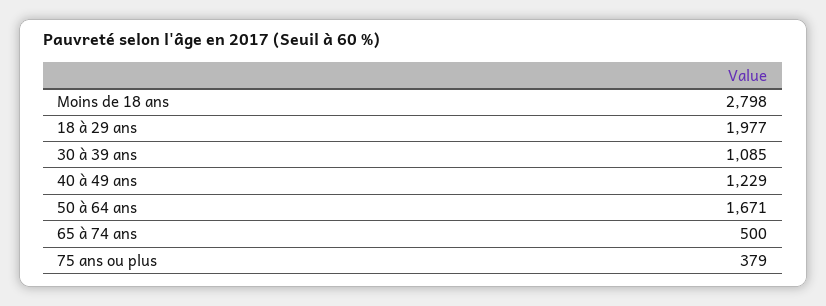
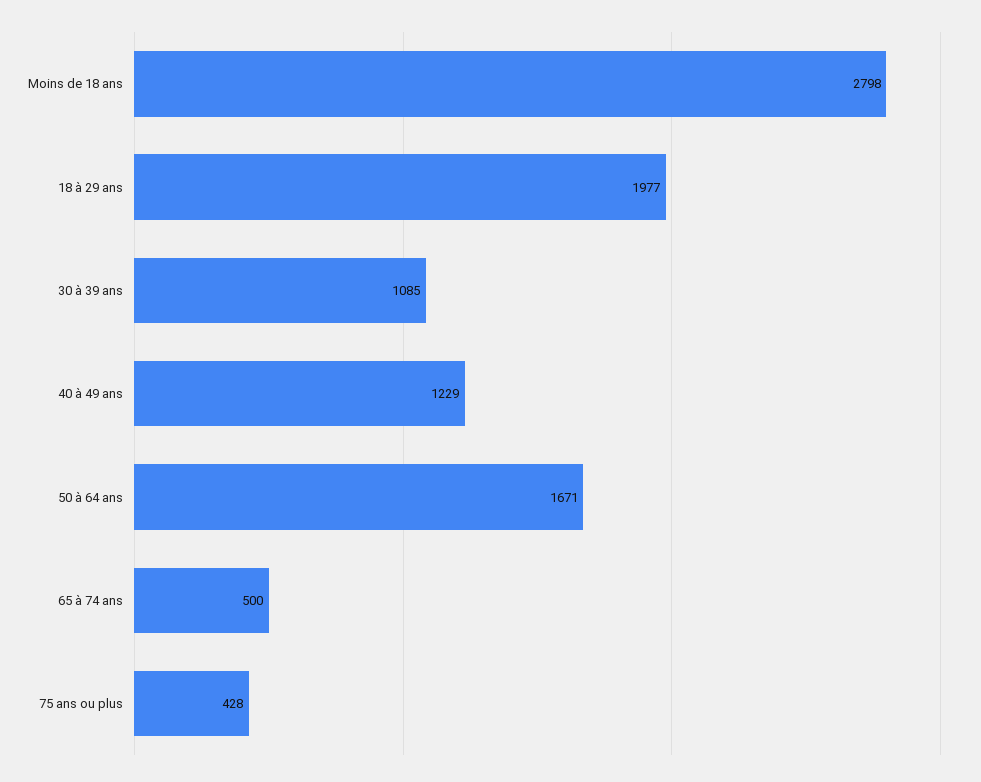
  {
    "Moins de 18 ans": 2798,
    "18 à 29 ans": 1977,
    "30 à 39 ans": 1085,
    "40 à 49 ans": 1229,
    "50 à 64 ans": 1671,
    "65 à 74 ans": 500,
-   "75 ans ou plus": 379
+   "75 ans ou plus": 428
  }

